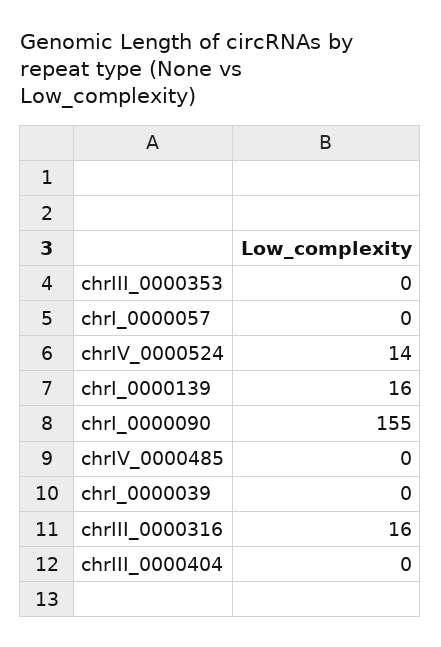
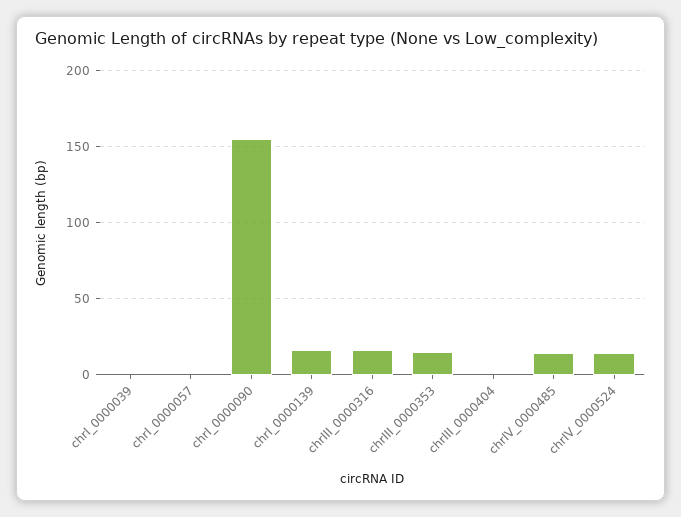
  {
-   "chrIII_0000353": 0,
+   "chrIII_0000353": 15,
    "chrI_0000057": 0,
    "chrIV_0000524": 14,
    "chrI_0000139": 16,
    "chrI_0000090": 155,
-   "chrIV_0000485": 0,
+   "chrIV_0000485": 15,
    "chrI_0000039": 0,
    "chrIII_0000316": 16,
    "chrIII_0000404": 0
  }

